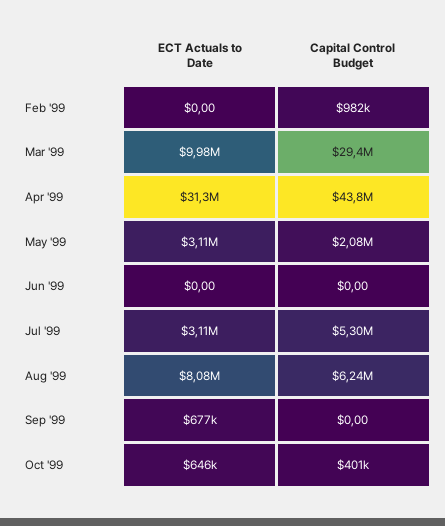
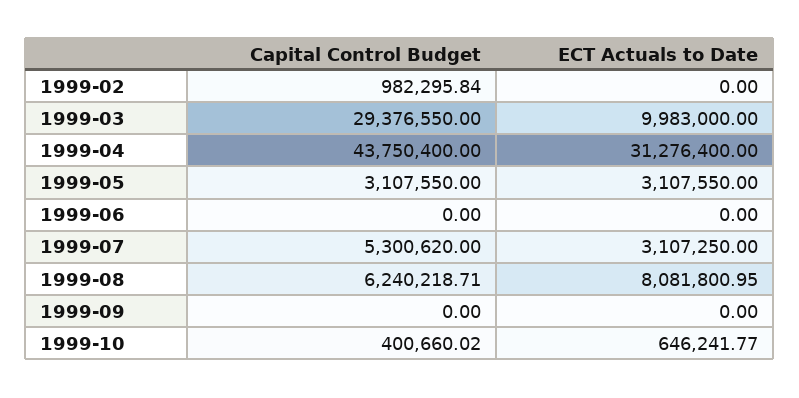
  {
    "ECT Actuals to Date": {
      "Feb '99": 0,
      "Mar '99": 9983000,
      "Apr '99": 31276400,
      "May '99": 3107550,
      "Jun '99": 0,
      "Jul '99": 3107250,
      "Aug '99": 8081800.95,
-     "Sep '99": 677000,
+     "Sep '99": 0,
      "Oct '99": 646241.77
    },
    "Capital Control Budget": {
      "Feb '99": 982295.84,
      "Mar '99": 29376550,
      "Apr '99": 43750400,
-     "May '99": 2080000,
+     "May '99": 3107550,
      "Jun '99": 0,
      "Jul '99": 5300620,
      "Aug '99": 6240218.71,
      "Sep '99": 0,
      "Oct '99": 400660.02
    }
  }

